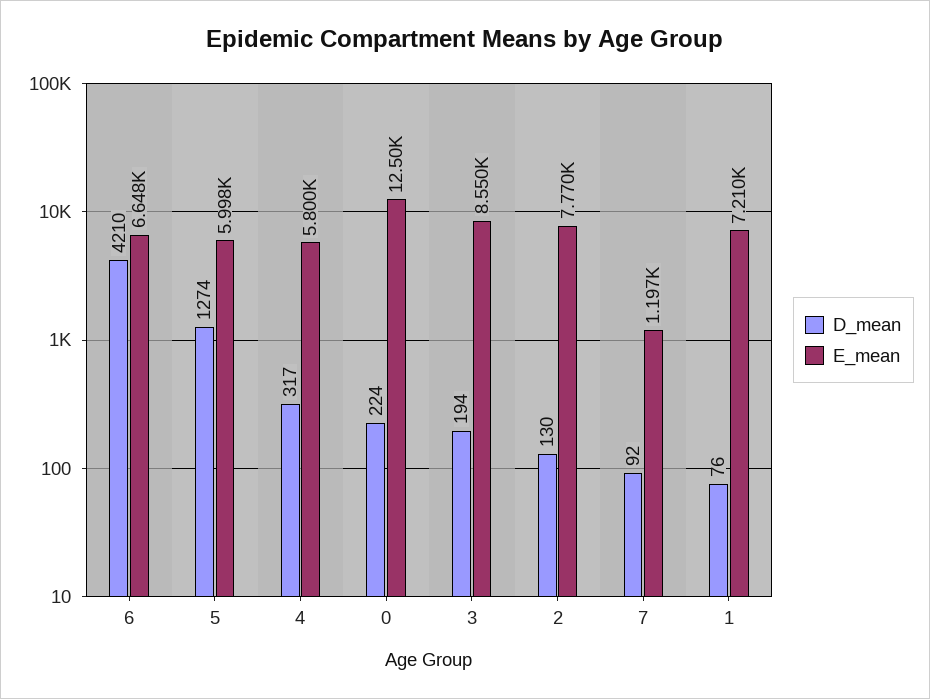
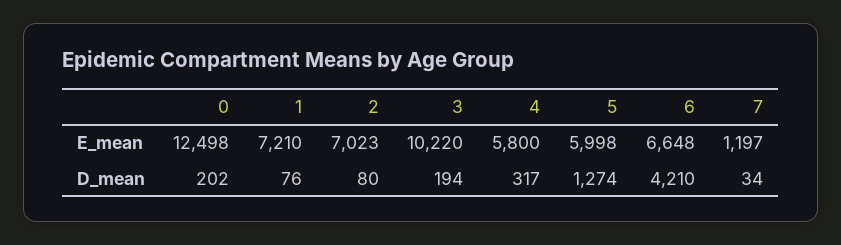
  {
    "D_mean": {
      "6": 4210,
      "5": 1274,
      "4": 317,
-     "0": 224,
+     "0": 202,
      "3": 194,
-     "2": 130,
+     "2": 80,
-     "7": 92,
+     "7": 34,
      "1": 76
    },
    "E_mean": {
      "6": 6648,
      "5": 5998,
      "4": 5800,
      "0": 12498,
-     "3": 8550,
+     "3": 10220,
-     "2": 7770,
+     "2": 7023,
      "7": 1197,
      "1": 7210
    }
  }

